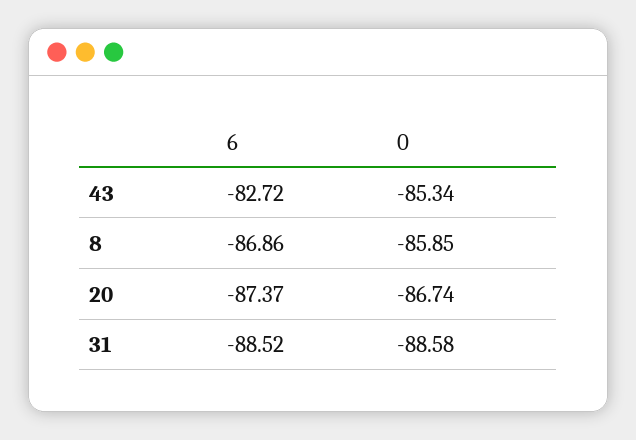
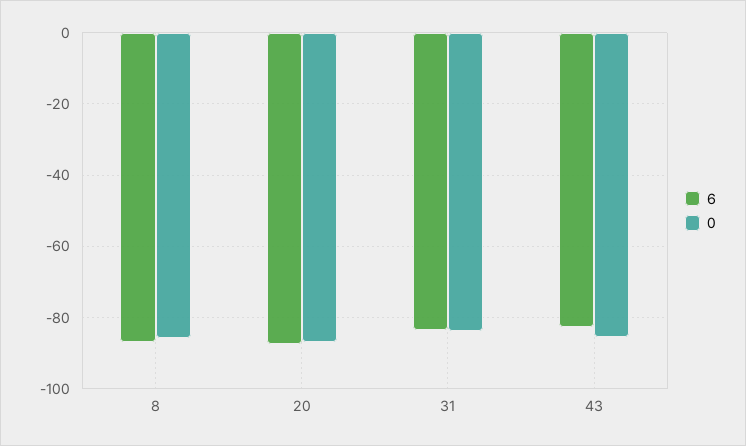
  {
    "6": {
      "43": -82.72,
      "8": -86.86,
      "20": -87.37,
-     "31": -88.52
+     "31": -84
    },
    "0": {
      "43": -85.34,
      "8": -85.85,
      "20": -86.74,
-     "31": -88.58
+     "31": -84
    }
  }

